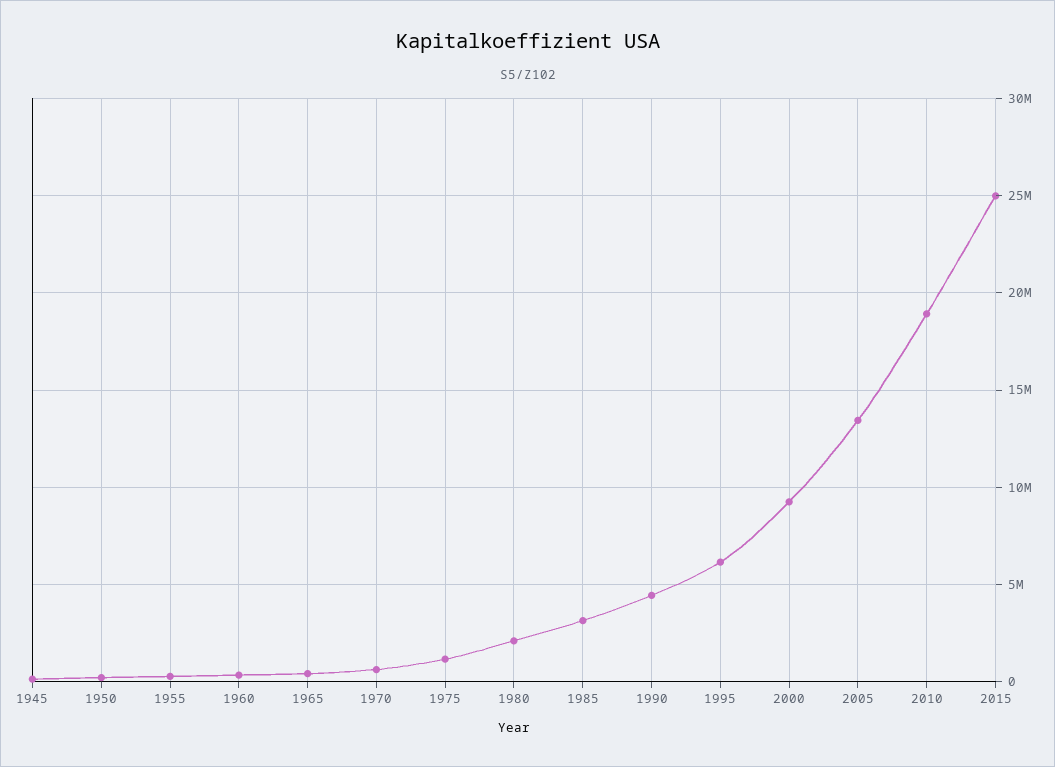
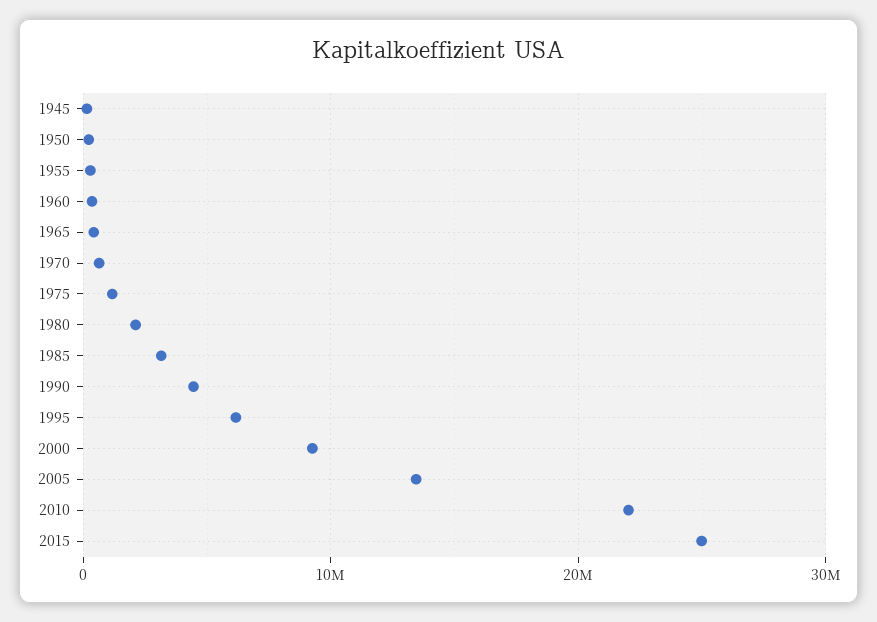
  {
    "1945": 0,
    "1950": 0,
    "1955": 500000,
    "1960": 500000,
    "1965": 500000,
    "1970": 500000,
    "1975": 1000000,
    "1980": 2000000,
    "1985": 3000000,
    "1990": 4500000,
    "1995": 6000000,
    "2000": 9500000,
    "2005": 13500000,
-   "2010": 19000000,
+   "2010": 22000000,
    "2015": 25000000
  }

